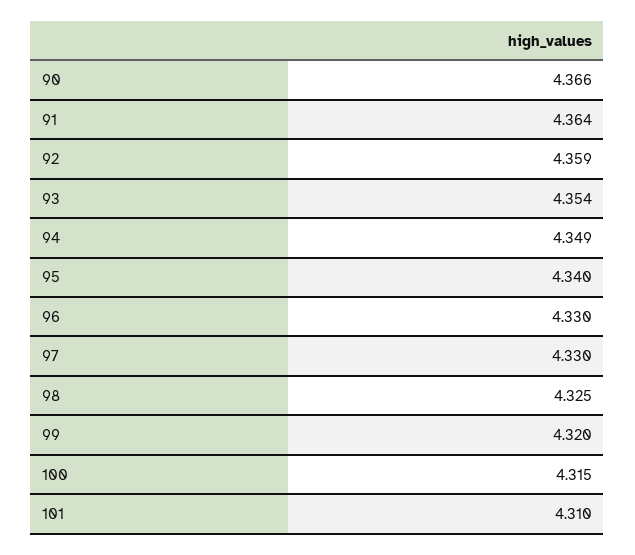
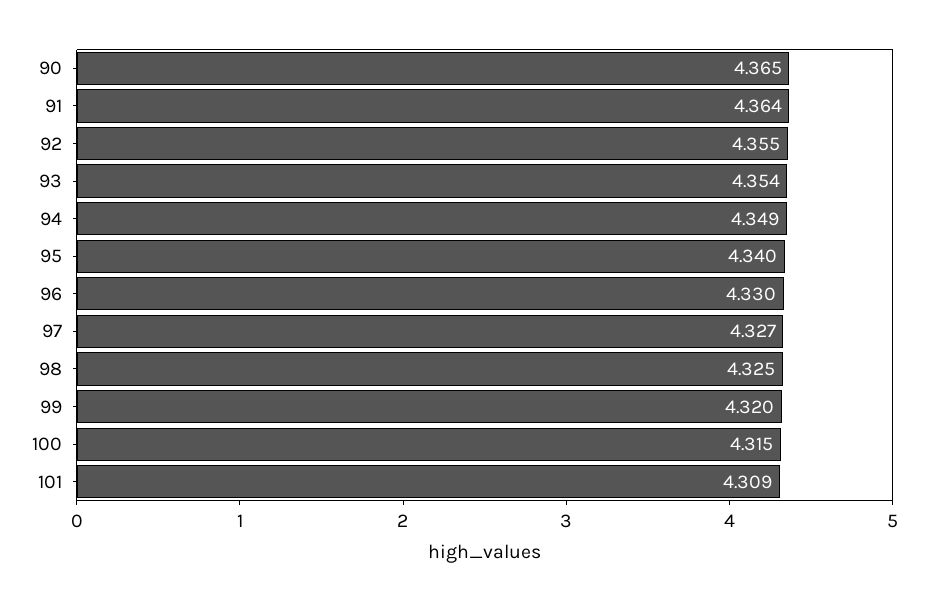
  {
-   "90": 4.366,
+   "90": 4.365,
    "91": 4.364,
-   "92": 4.359,
+   "92": 4.355,
    "93": 4.354,
    "94": 4.349,
    "95": 4.34,
    "96": 4.33,
-   "97": 4.33,
+   "97": 4.327,
    "98": 4.325,
    "99": 4.32,
    "100": 4.315,
-   "101": 4.31
+   "101": 4.309
  }

